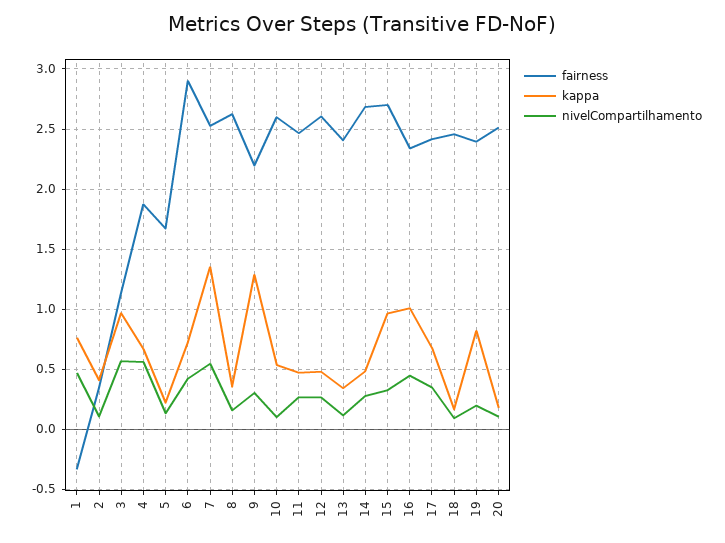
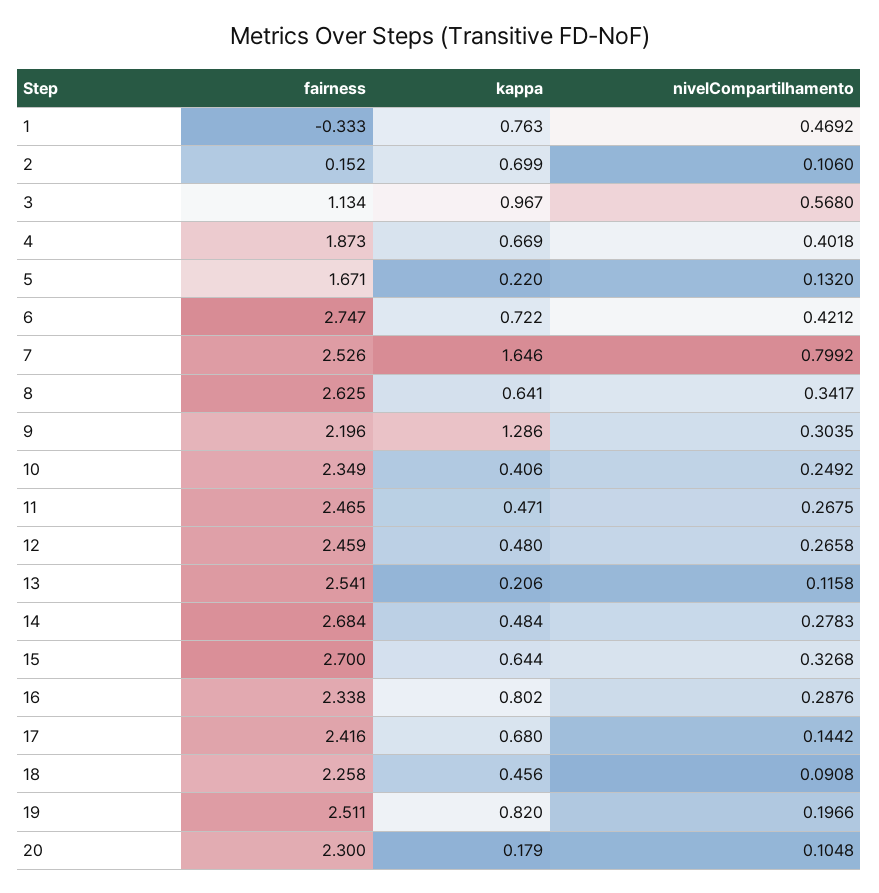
  {
    "fairness": {
      "1": -0.333,
-     "2": 0.35,
+     "2": 0.152,
      "3": 1.134,
      "4": 1.873,
      "5": 1.671,
-     "6": 2.9,
+     "6": 2.747,
      "7": 2.526,
      "8": 2.625,
      "9": 2.196,
-     "10": 2.6,
+     "10": 2.349,
      "11": 2.465,
-     "12": 2.6,
+     "12": 2.459,
-     "13": 2.4,
+     "13": 2.541,
      "14": 2.684,
      "15": 2.7,
      "16": 2.338,
      "17": 2.416,
-     "18": 2.45,
+     "18": 2.258,
-     "19": 2.4,
+     "19": 2.511,
-     "20": 2.5
+     "20": 2.3
    },
    "kappa": {
      "1": 0.763,
-     "2": 0.4,
+     "2": 0.699,
      "3": 0.967,
      "4": 0.669,
      "5": 0.22,
      "6": 0.722,
-     "7": 1.35,
+     "7": 1.646,
-     "8": 0.35,
+     "8": 0.641,
      "9": 1.286,
-     "10": 0.55,
+     "10": 0.406,
      "11": 0.471,
      "12": 0.48,
-     "13": 0.35,
+     "13": 0.206,
      "14": 0.484,
-     "15": 0.95,
+     "15": 0.644,
-     "16": 1,
+     "16": 0.802,
      "17": 0.68,
-     "18": 0.15,
+     "18": 0.456,
      "19": 0.82,
      "20": 0.179
    },
    "nivelCompartilhamento": {
      "1": 0.4692,
      "2": 0.106,
      "3": 0.568,
-     "4": 0.55,
+     "4": 0.4018,
      "5": 0.132,
      "6": 0.4212,
-     "7": 0.55,
+     "7": 0.7992,
-     "8": 0.15,
+     "8": 0.3417,
      "9": 0.3035,
-     "10": 0.1,
+     "10": 0.2492,
      "11": 0.2675,
      "12": 0.2658,
      "13": 0.1158,
      "14": 0.2783,
      "15": 0.3268,
-     "16": 0.45,
+     "16": 0.2876,
-     "17": 0.35,
+     "17": 0.1442,
      "18": 0.0908,
      "19": 0.1966,
      "20": 0.1048
    }
  }

